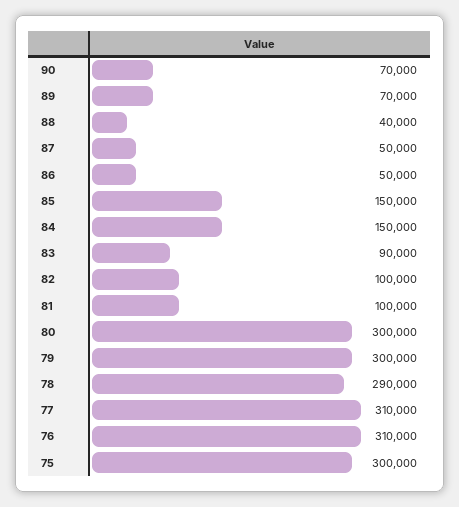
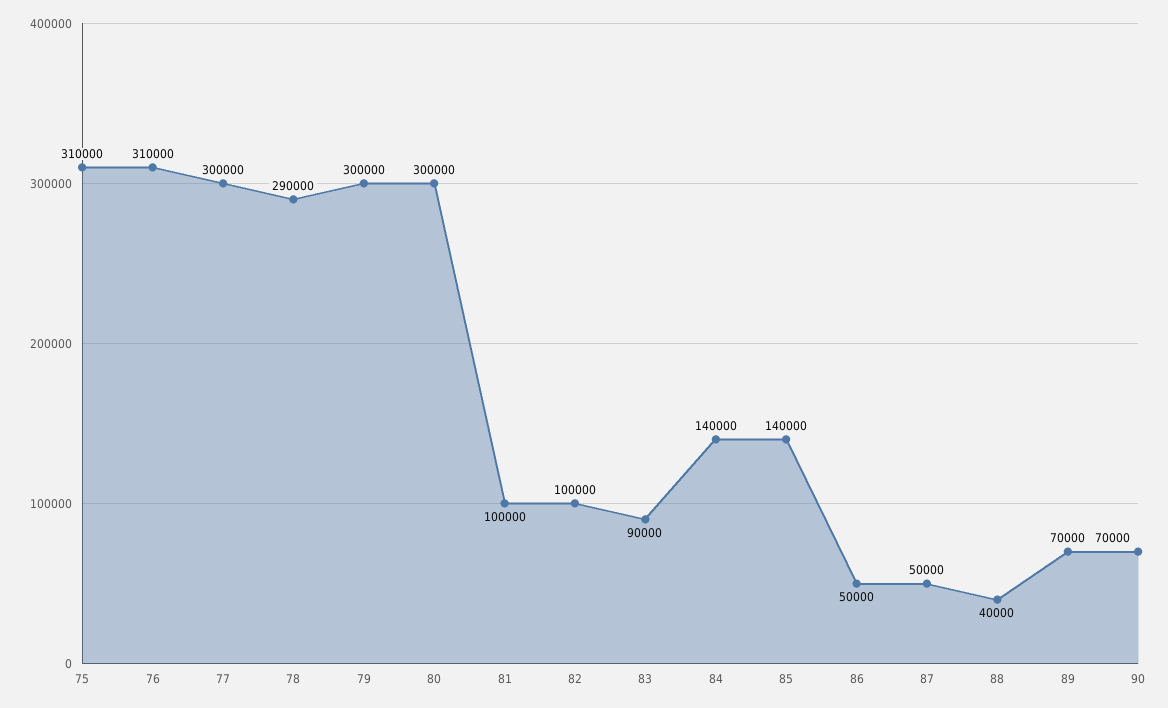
  {
    "90": 70000,
    "89": 70000,
    "88": 40000,
    "87": 50000,
    "86": 50000,
-   "85": 150000,
+   "85": 140000,
-   "84": 150000,
+   "84": 140000,
    "83": 90000,
    "82": 100000,
    "81": 100000,
    "80": 300000,
    "79": 300000,
    "78": 290000,
-   "77": 310000,
+   "77": 300000,
    "76": 310000,
-   "75": 300000
+   "75": 310000
  }

